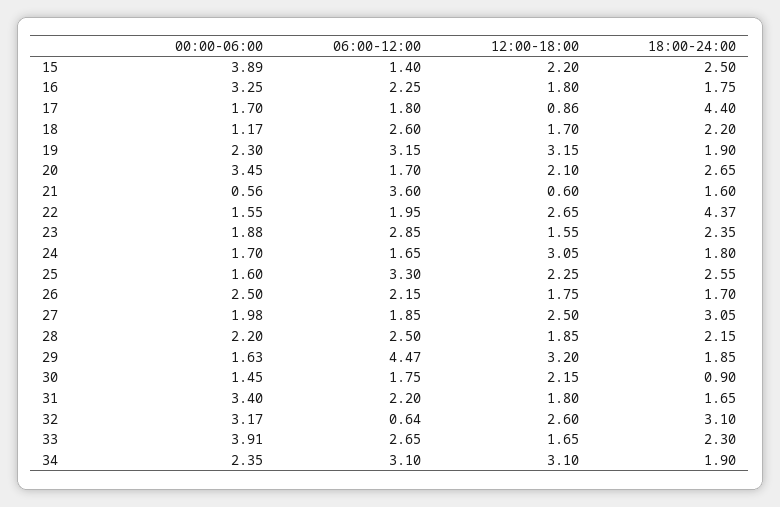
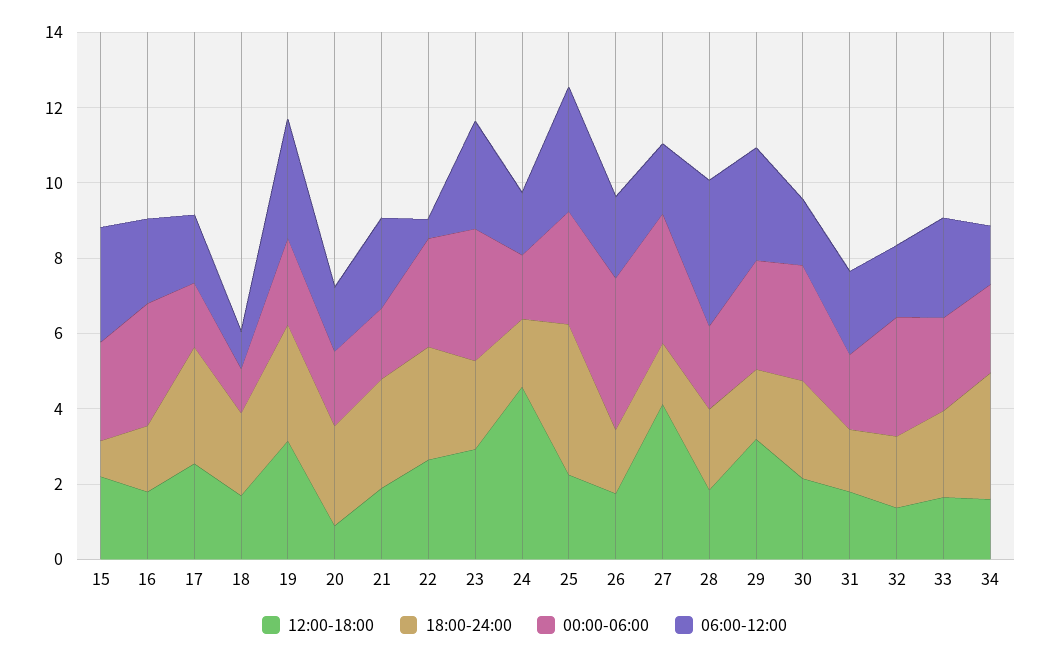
  {
    "00:00-06:00": {
-     "15": 3.89,
+     "15": 2.5,
      "16": 3.25,
      "17": 1.7,
      "18": 1.17,
      "19": 2.3,
-     "20": 3.45,
+     "20": 2,
-     "21": 0.56,
+     "21": 2,
-     "22": 1.55,
+     "22": 3,
-     "23": 1.88,
+     "23": 3.5,
      "24": 1.7,
-     "25": 1.6,
+     "25": 3,
-     "26": 2.5,
+     "26": 4,
-     "27": 1.98,
+     "27": 3.5,
      "28": 2.2,
-     "29": 1.63,
+     "29": 3,
-     "30": 1.45,
+     "30": 3,
-     "31": 3.4,
+     "31": 2,
      "32": 3.17,
-     "33": 3.91,
+     "33": 2.5,
      "34": 2.35
    },
    "06:00-12:00": {
-     "15": 1.4,
+     "15": 3,
      "16": 2.25,
      "17": 1.8,
-     "18": 2.6,
+     "18": 1,
      "19": 3.15,
      "20": 1.7,
-     "21": 3.6,
+     "21": 2.5,
-     "22": 1.95,
+     "22": 0.5,
      "23": 2.85,
      "24": 1.65,
      "25": 3.3,
      "26": 2.15,
      "27": 1.85,
-     "28": 2.5,
+     "28": 4,
-     "29": 4.47,
+     "29": 3,
      "30": 1.75,
      "31": 2.2,
-     "32": 0.64,
+     "32": 2,
      "33": 2.65,
-     "34": 3.1
+     "34": 1.5
    },
    "12:00-18:00": {
      "15": 2.2,
      "16": 1.8,
-     "17": 0.86,
+     "17": 2.5,
      "18": 1.7,
      "19": 3.15,
-     "20": 2.1,
+     "20": 1,
-     "21": 0.6,
+     "21": 2,
      "22": 2.65,
-     "23": 1.55,
+     "23": 3,
-     "24": 3.05,
+     "24": 4.5,
      "25": 2.25,
      "26": 1.75,
-     "27": 2.5,
+     "27": 4,
      "28": 1.85,
      "29": 3.2,
      "30": 2.15,
      "31": 1.8,
-     "32": 2.6,
+     "32": 1.5,
      "33": 1.65,
-     "34": 3.1
+     "34": 1.5
    },
    "18:00-24:00": {
-     "15": 2.5,
+     "15": 1,
      "16": 1.75,
-     "17": 4.4,
+     "17": 3,
      "18": 2.2,
-     "19": 1.9,
+     "19": 3,
      "20": 2.65,
-     "21": 1.6,
+     "21": 3,
-     "22": 4.37,
+     "22": 3,
      "23": 2.35,
      "24": 1.8,
-     "25": 2.55,
+     "25": 4,
      "26": 1.7,
-     "27": 3.05,
+     "27": 1.5,
      "28": 2.15,
      "29": 1.85,
-     "30": 0.9,
+     "30": 2.5,
      "31": 1.65,
-     "32": 3.1,
+     "32": 2,
      "33": 2.3,
-     "34": 1.9
+     "34": 3.5
    }
  }

